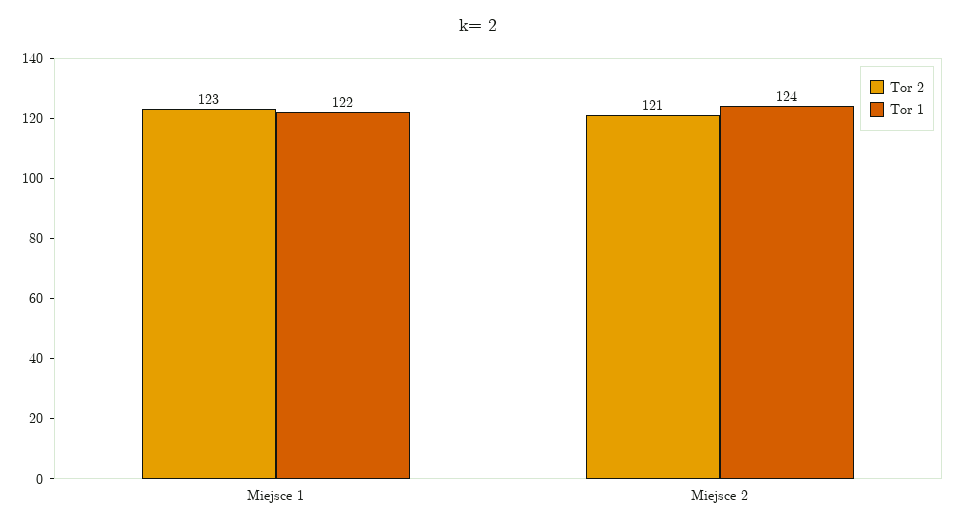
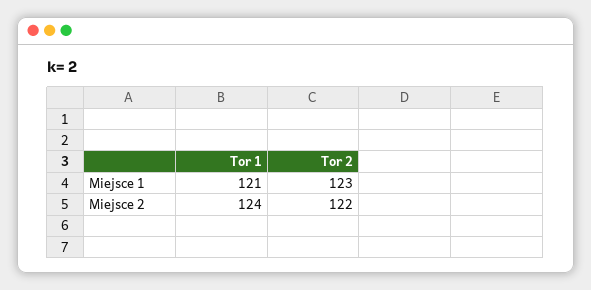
  {
    "Tor 2": {
      "Miejsce 1": 123,
-     "Miejsce 2": 121
+     "Miejsce 2": 122
    },
    "Tor 1": {
-     "Miejsce 1": 122,
+     "Miejsce 1": 121,
      "Miejsce 2": 124
    }
  }

